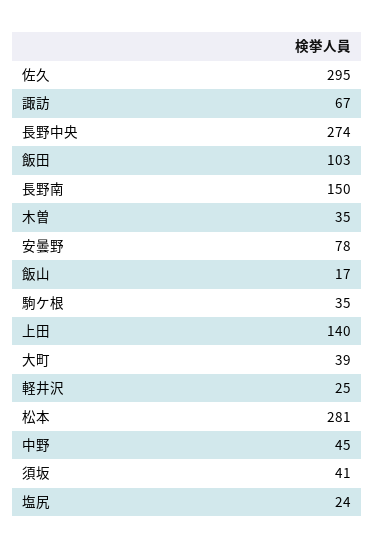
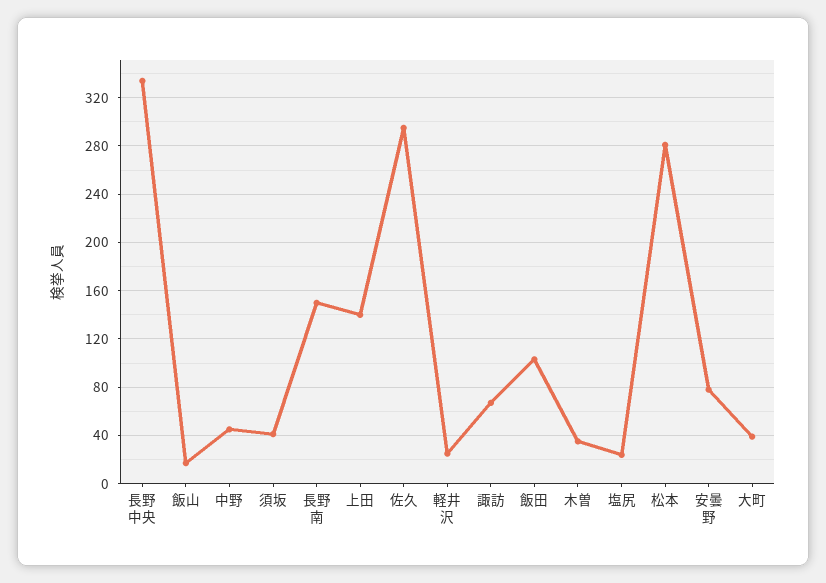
  {
    "佐久": 295,
    "諏訪": 67,
-   "長野中央": 274,
+   "長野中央": 335,
    "飯田": 103,
    "長野南": 150,
    "木曽": 35,
    "安曇野": 78,
    "飯山": 17,
-   "駒ケ根": 35,
    "上田": 140,
    "大町": 39,
    "軽井沢": 25,
    "松本": 281,
    "中野": 45,
    "須坂": 41,
    "塩尻": 24
  }

